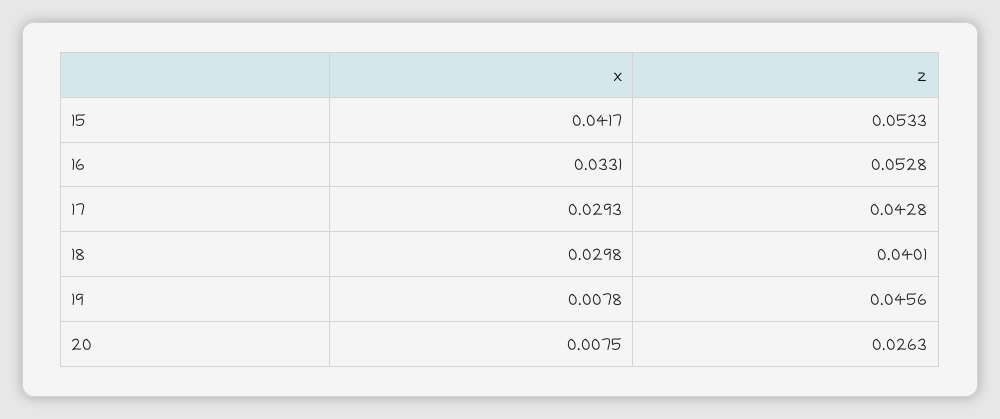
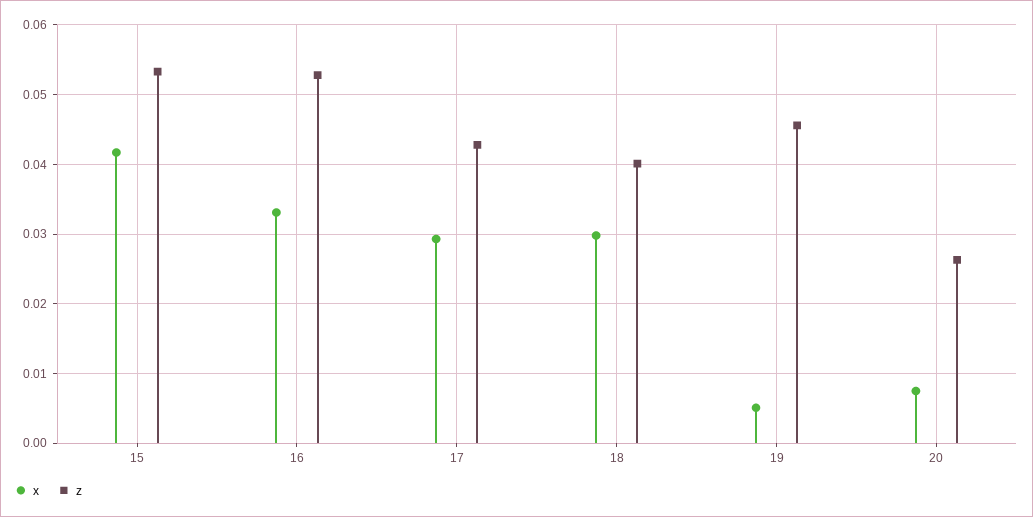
  {
    "x": {
      "15": 0.0417,
      "16": 0.0331,
      "17": 0.0293,
      "18": 0.0298,
-     "19": 0.0078,
+     "19": 0.005,
      "20": 0.0075
    },
    "z": {
      "15": 0.0533,
      "16": 0.0528,
      "17": 0.0428,
      "18": 0.0401,
      "19": 0.0456,
      "20": 0.0263
    }
  }

